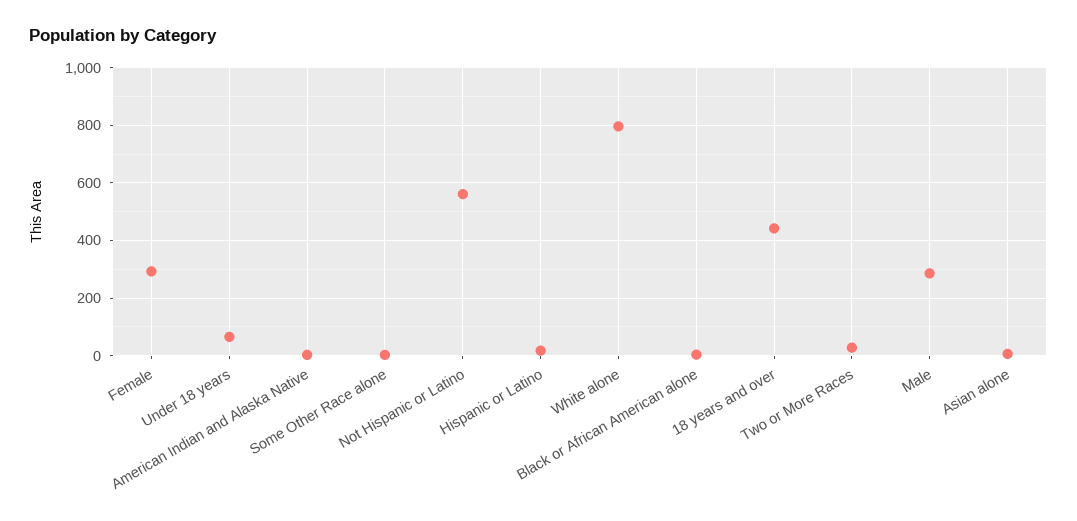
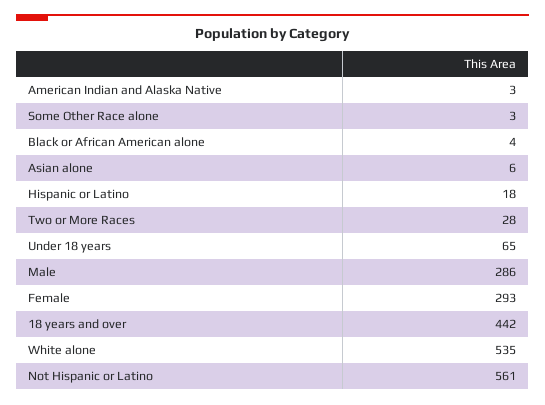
  {
    "Female": 293,
    "Under 18 years": 65,
    "American Indian and Alaska Native": 3,
    "Some Other Race alone": 3,
    "Not Hispanic or Latino": 561,
    "Hispanic or Latino": 18,
-   "White alone": 800,
+   "White alone": 535,
    "Black or African American alone": 4,
    "18 years and over": 442,
    "Two or More Races": 28,
    "Male": 286,
    "Asian alone": 6
  }

